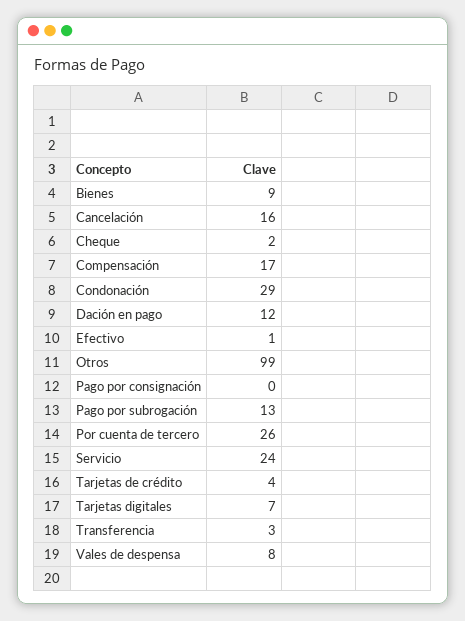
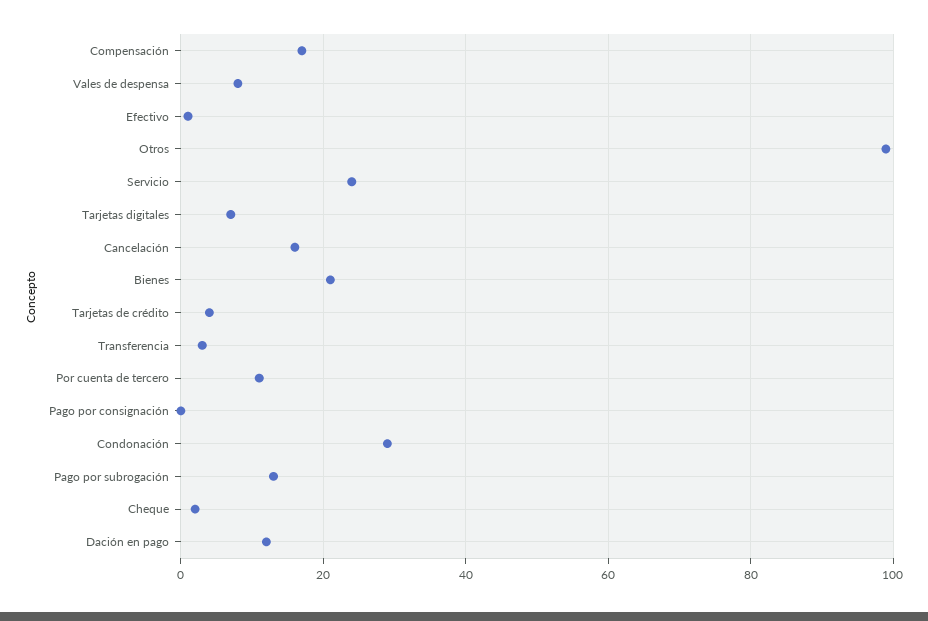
  {
-   "Bienes": 9,
+   "Bienes": 20,
    "Cancelación": 16,
    "Cheque": 2,
    "Compensación": 17,
    "Condonación": 29,
    "Dación en pago": 12,
    "Efectivo": 1,
    "Otros": 99,
    "Pago por consignación": 0,
    "Pago por subrogación": 13,
-   "Por cuenta de tercero": 26,
+   "Por cuenta de tercero": 10,
    "Servicio": 24,
    "Tarjetas de crédito": 4,
    "Tarjetas digitales": 7,
    "Transferencia": 3,
    "Vales de despensa": 8
  }

